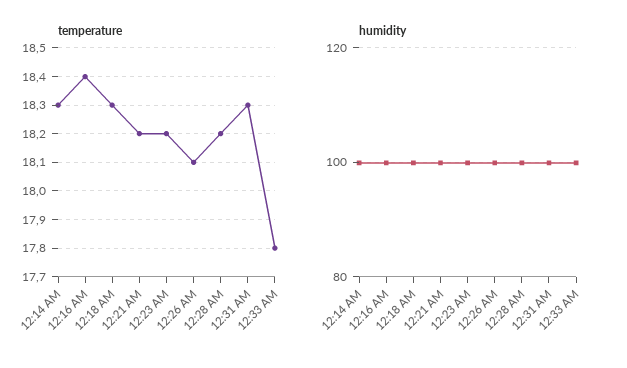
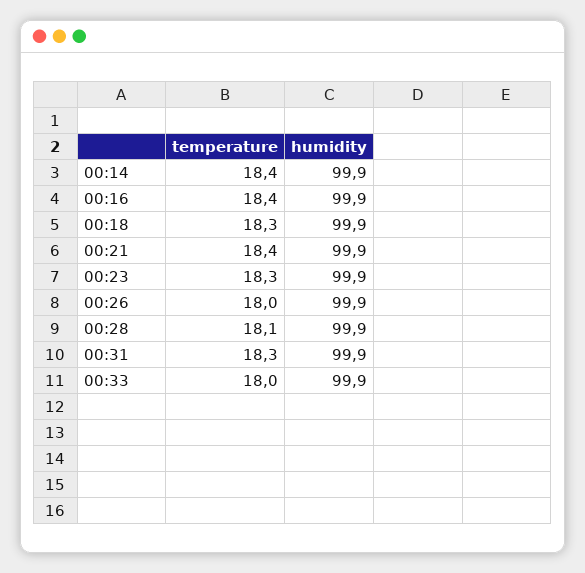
  {
    "temperature": {
-     "12:14 AM": 18.3,
+     "12:14 AM": 18.4,
      "12:16 AM": 18.4,
      "12:18 AM": 18.3,
-     "12:21 AM": 18.2,
+     "12:21 AM": 18.4,
-     "12:23 AM": 18.2,
+     "12:23 AM": 18.3,
-     "12:26 AM": 18.1,
+     "12:26 AM": 18,
-     "12:28 AM": 18.2,
+     "12:28 AM": 18.1,
      "12:31 AM": 18.3,
-     "12:33 AM": 17.8
+     "12:33 AM": 18
    },
    "humidity": {
      "12:14 AM": 99.9,
      "12:16 AM": 99.9,
      "12:18 AM": 99.9,
      "12:21 AM": 99.9,
      "12:23 AM": 99.9,
      "12:26 AM": 99.9,
      "12:28 AM": 99.9,
      "12:31 AM": 99.9,
      "12:33 AM": 99.9
    }
  }

